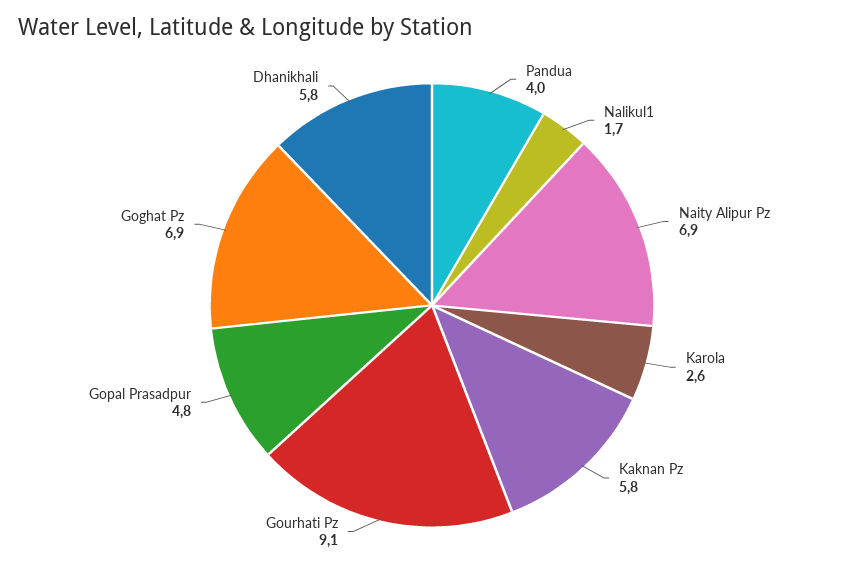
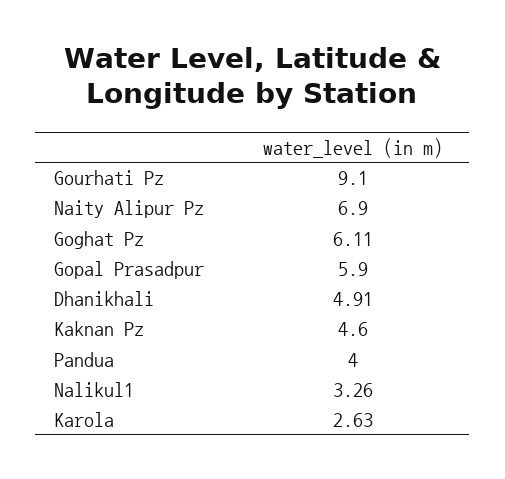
  {
    "Pandua": 4,
-   "Nalikul1": 1.7,
+   "Nalikul1": 3.26,
    "Naity Alipur Pz": 6.9,
    "Karola": 2.63,
-   "Kaknan Pz": 5.8,
+   "Kaknan Pz": 4.6,
    "Gourhati Pz": 9.1,
-   "Gopal Prasadpur": 4.8,
+   "Gopal Prasadpur": 5.9,
-   "Goghat Pz": 6.9,
+   "Goghat Pz": 6.11,
-   "Dhanikhali": 5.8
+   "Dhanikhali": 4.91
  }

